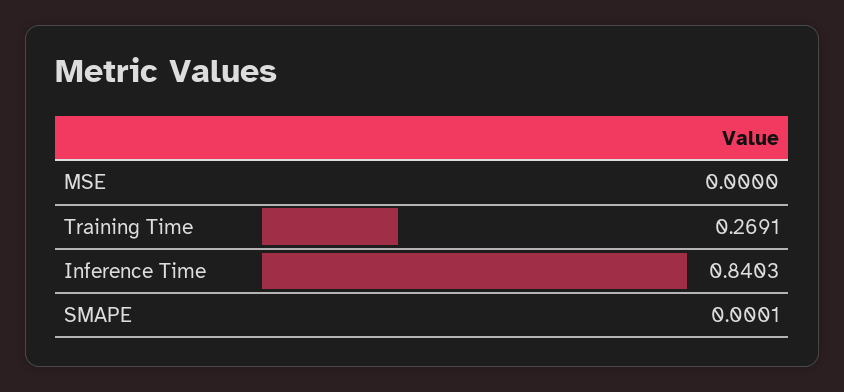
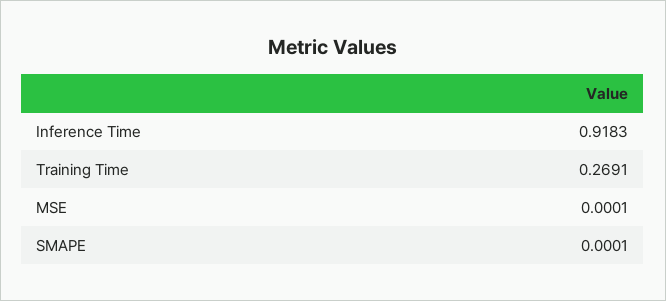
  {
-   "MSE": 0,
+   "MSE": 0.0001,
    "Training Time": 0.2691,
-   "Inference Time": 0.8403,
+   "Inference Time": 0.9183,
    "SMAPE": 0.0001
  }

